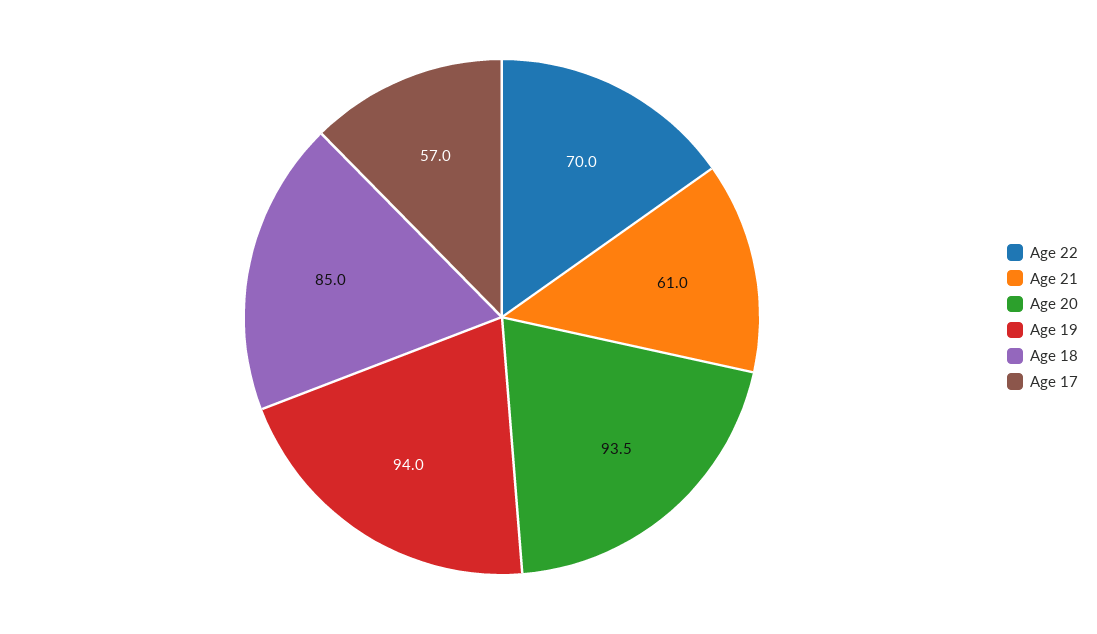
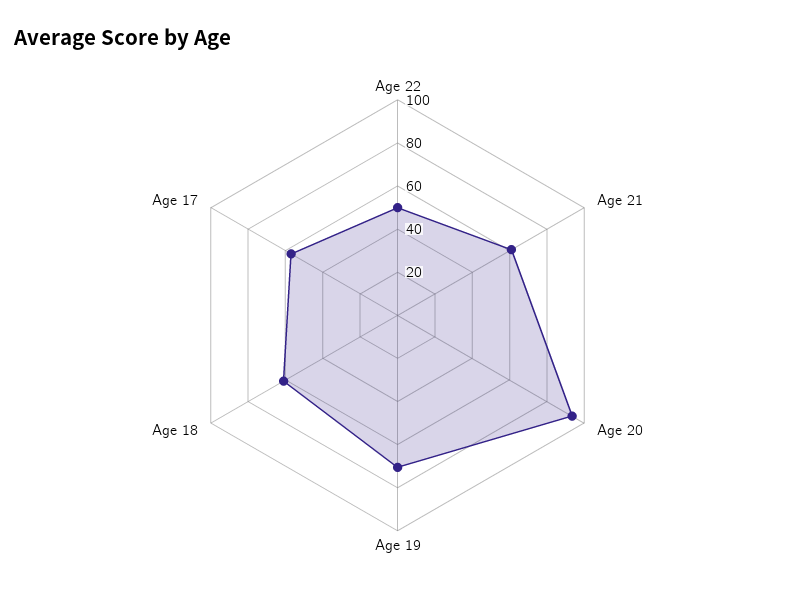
  {
-   "Age 22": 70,
+   "Age 22": 50,
    "Age 21": 61,
    "Age 20": 93.5,
-   "Age 19": 94,
+   "Age 19": 70,
-   "Age 18": 85,
+   "Age 18": 60,
    "Age 17": 57
  }

